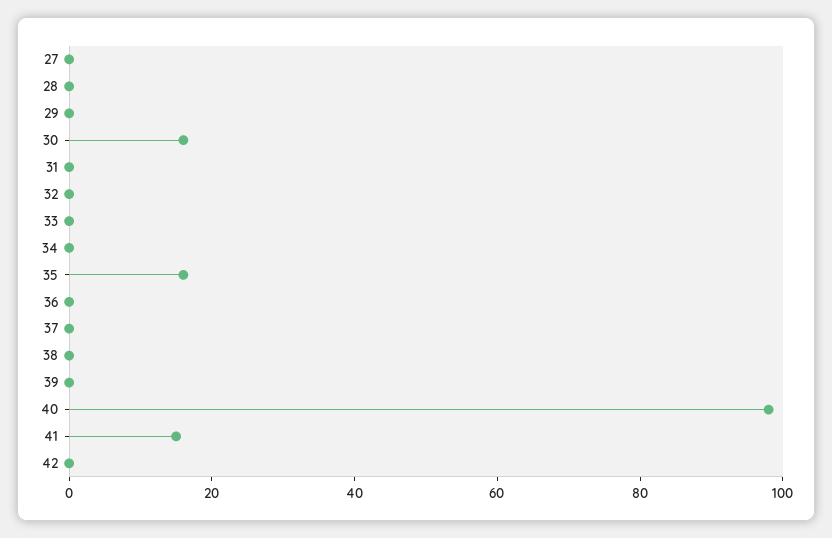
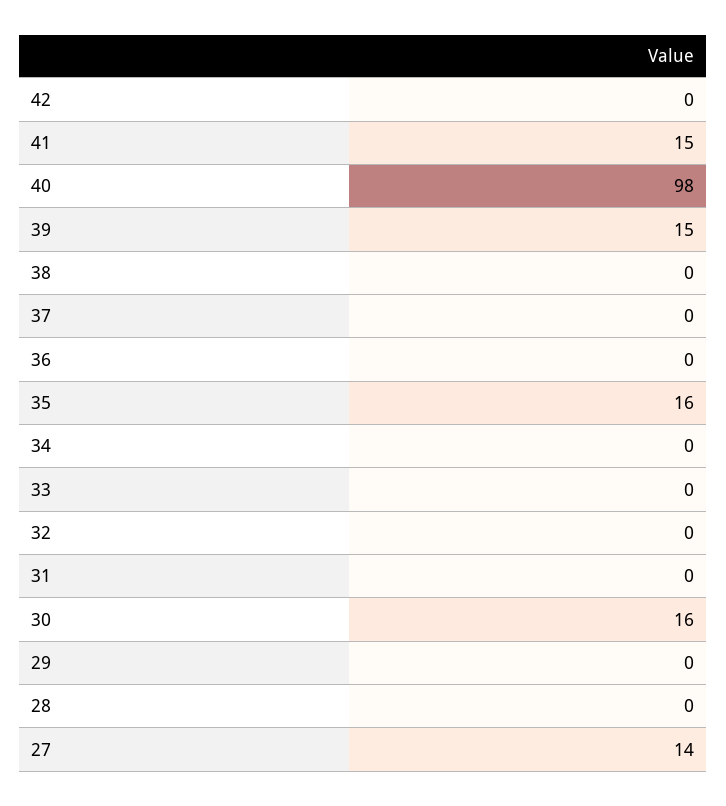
  {
-   "27": 0,
+   "27": 14,
    "28": 0,
    "29": 0,
    "30": 16,
    "31": 0,
    "32": 0,
    "33": 0,
    "34": 0,
    "35": 16,
    "36": 0,
    "37": 0,
    "38": 0,
-   "39": 0,
+   "39": 15,
    "40": 98,
    "41": 15,
    "42": 0
  }

